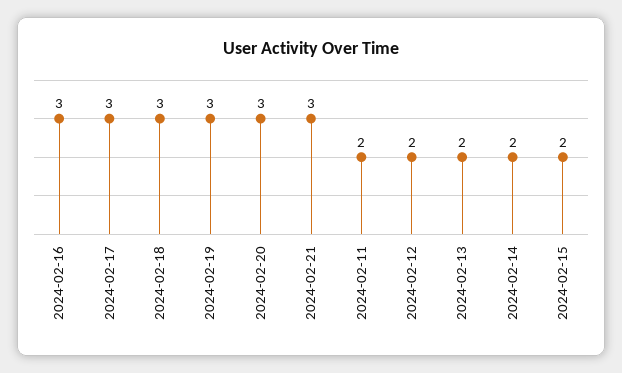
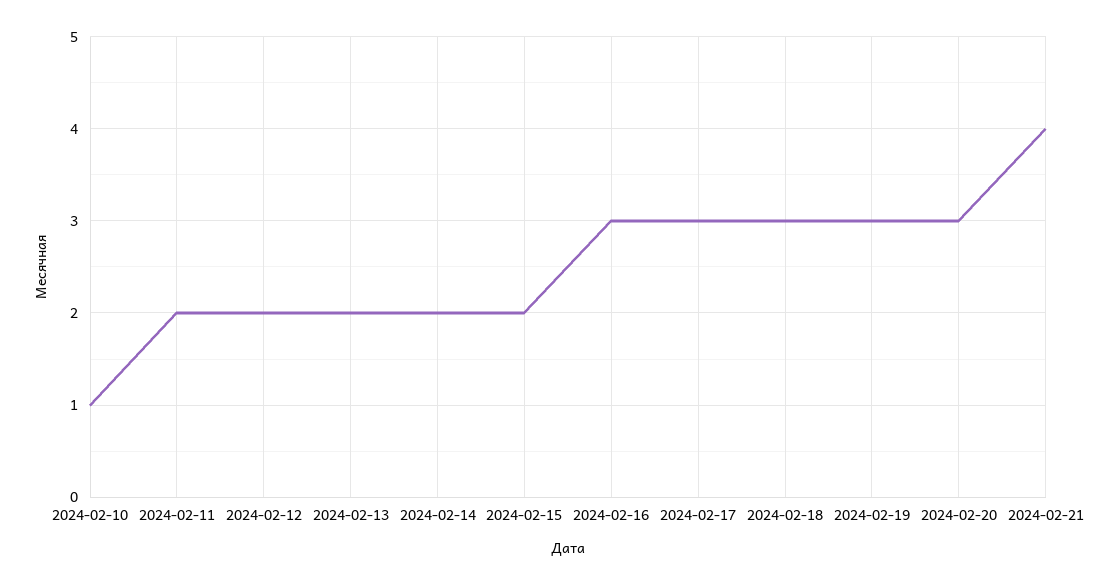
  {
    "2024-02-16": 3,
    "2024-02-17": 3,
    "2024-02-18": 3,
    "2024-02-19": 3,
    "2024-02-20": 3,
-   "2024-02-21": 3,
+   "2024-02-21": 4,
    "2024-02-11": 2,
    "2024-02-12": 2,
    "2024-02-13": 2,
    "2024-02-14": 2,
-   "2024-02-15": 2
+   "2024-02-15": 2,
+   "2024-02-10": 1
  }

